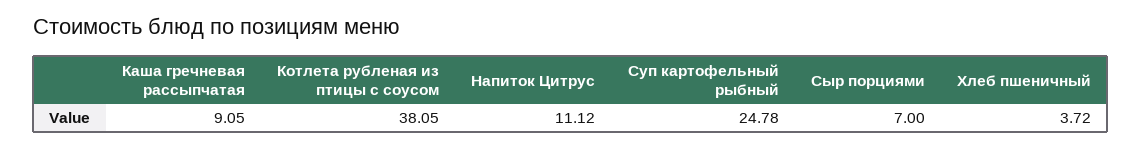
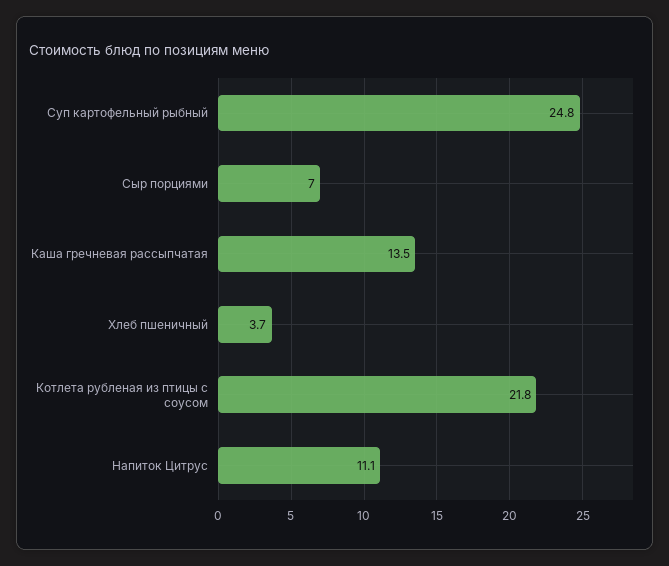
  {
-   "Каша гречневая рассыпчатая": 9.05,
+   "Каша гречневая рассыпчатая": 13.5,
-   "Котлета рубленая из птицы с соусом": 38.05,
+   "Котлета рубленая из птицы с соусом": 21.8,
    "Напиток Цитрус": 11.12,
    "Суп картофельный рыбный": 24.78,
    "Сыр порциями": 7,
    "Хлеб пшеничный": 3.72
  }

